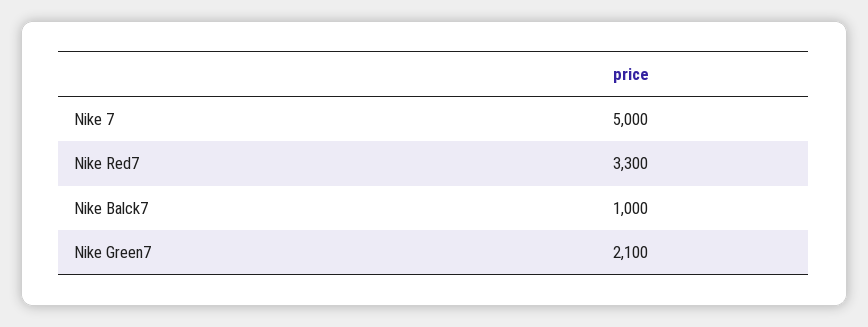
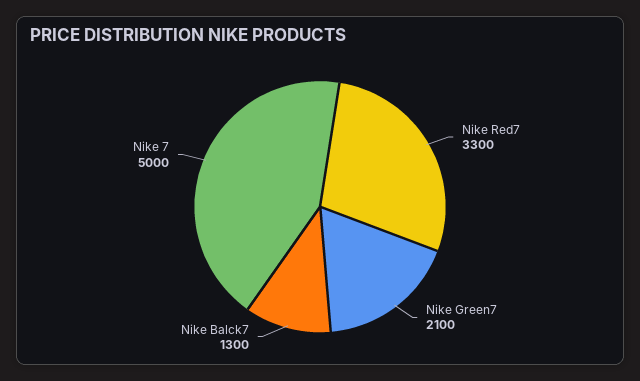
  {
    "Nike 7": 5000,
    "Nike Red7": 3300,
-   "Nike Balck7": 1000,
+   "Nike Balck7": 1300,
    "Nike Green7": 2100
  }

